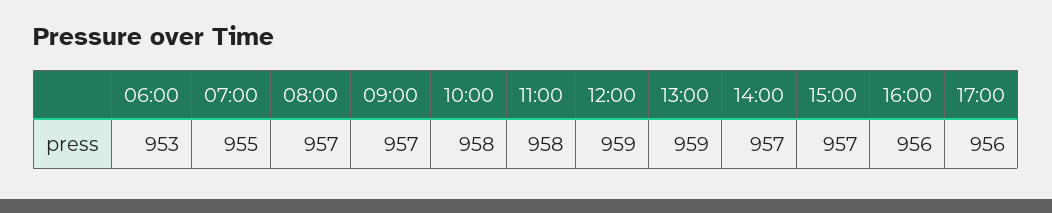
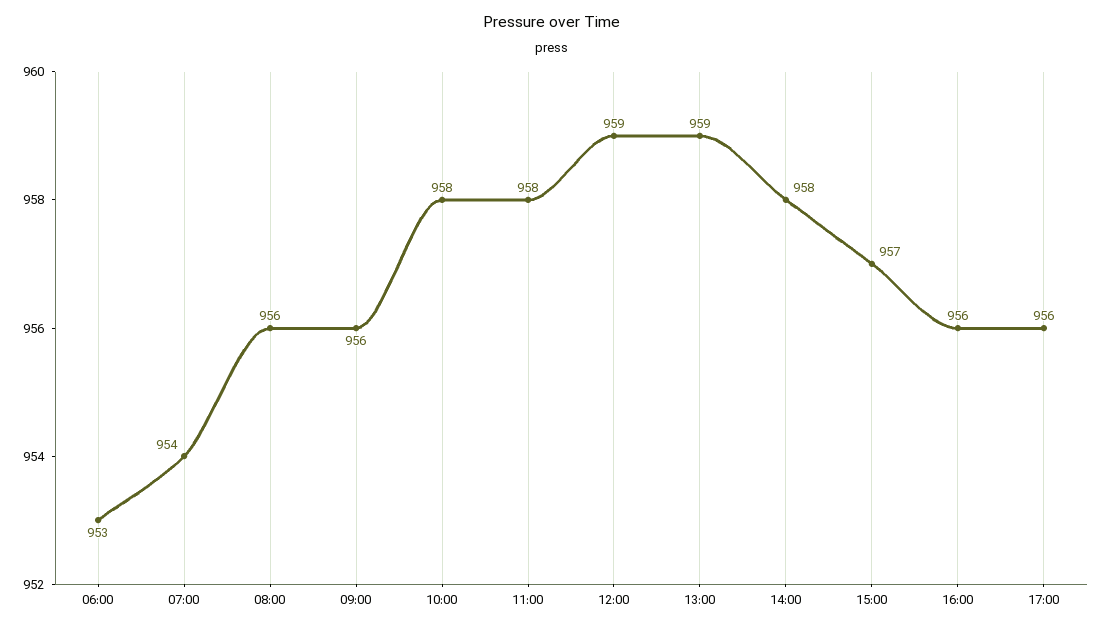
  {
    "06:00": 953,
-   "07:00": 955,
+   "07:00": 954,
-   "08:00": 957,
+   "08:00": 956,
-   "09:00": 957,
+   "09:00": 956,
    "10:00": 958,
    "11:00": 958,
    "12:00": 959,
    "13:00": 959,
-   "14:00": 957,
+   "14:00": 958,
    "15:00": 957,
    "16:00": 956,
    "17:00": 956
  }

